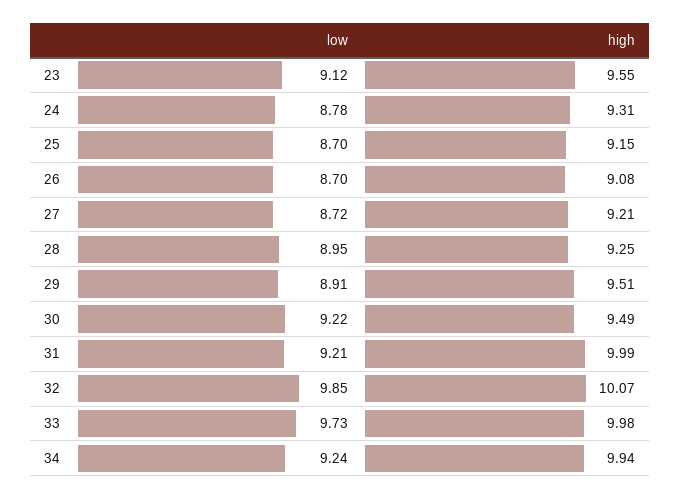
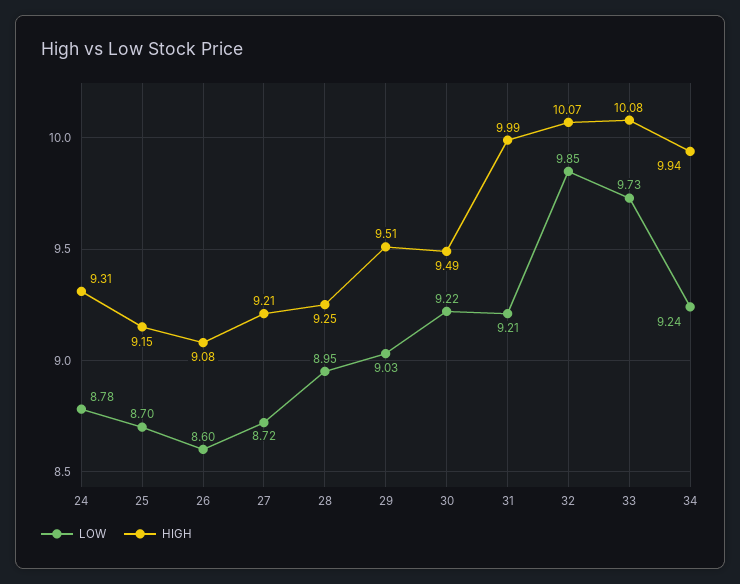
  {
    "low": {
-     "23": 9.12,
      "24": 8.78,
      "25": 8.7,
-     "26": 8.7,
+     "26": 8.6,
      "27": 8.72,
      "28": 8.95,
-     "29": 8.91,
+     "29": 9.03,
      "30": 9.22,
      "31": 9.21,
      "32": 9.85,
      "33": 9.73,
      "34": 9.24
    },
    "high": {
-     "23": 9.55,
      "24": 9.31,
      "25": 9.15,
      "26": 9.08,
      "27": 9.21,
      "28": 9.25,
      "29": 9.51,
      "30": 9.49,
      "31": 9.99,
      "32": 10.07,
-     "33": 9.98,
+     "33": 10.08,
      "34": 9.94
    }
  }

